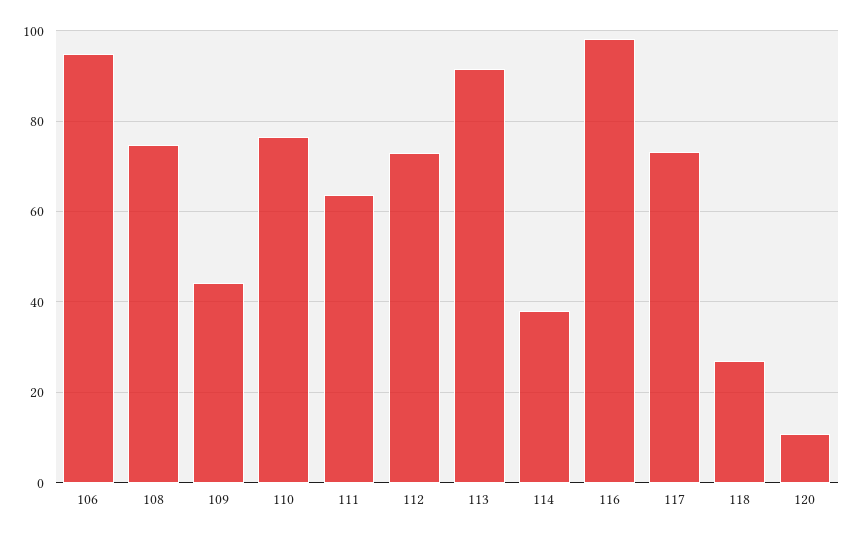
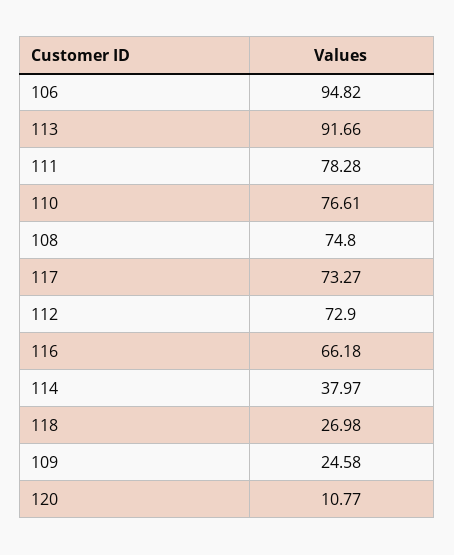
  {
    "106": 94.82,
    "108": 74.8,
-   "109": 44,
+   "109": 24.58,
    "110": 76.61,
-   "111": 64,
+   "111": 78.28,
    "112": 72.9,
    "113": 91.66,
    "114": 37.97,
-   "116": 98,
+   "116": 66.18,
    "117": 73.27,
    "118": 26.98,
    "120": 10.77
  }

